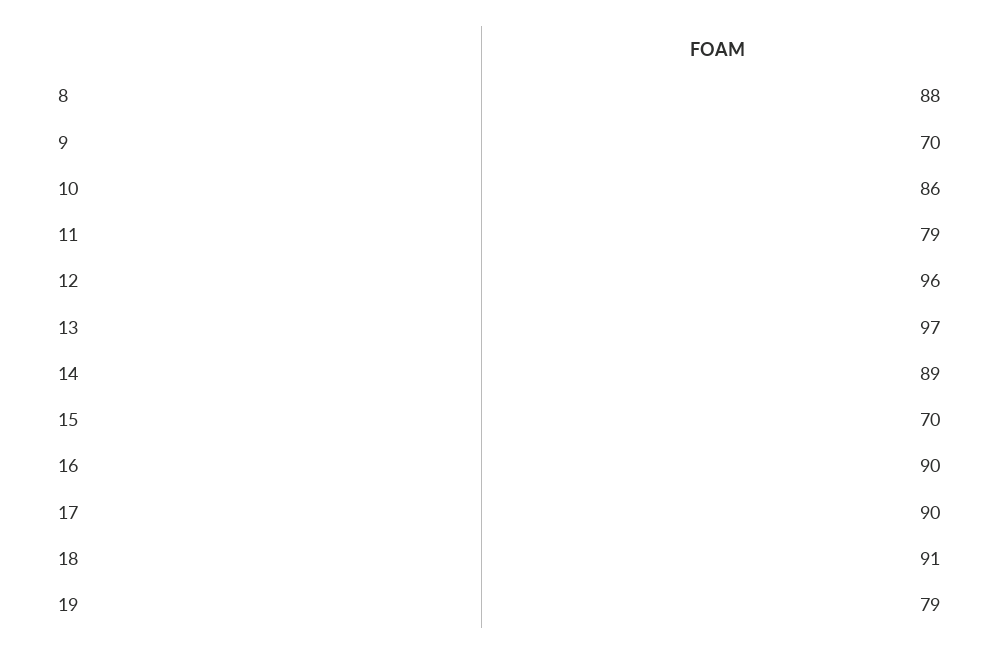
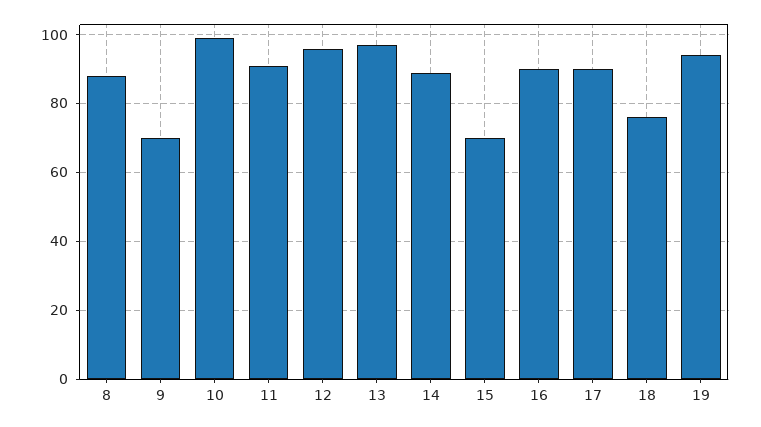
  {
    "8": 88,
    "9": 70,
-   "10": 86,
+   "10": 100,
-   "11": 79,
+   "11": 90,
    "12": 96,
    "13": 97,
    "14": 89,
    "15": 70,
    "16": 90,
    "17": 90,
-   "18": 91,
+   "18": 75,
-   "19": 79
+   "19": 95
  }

